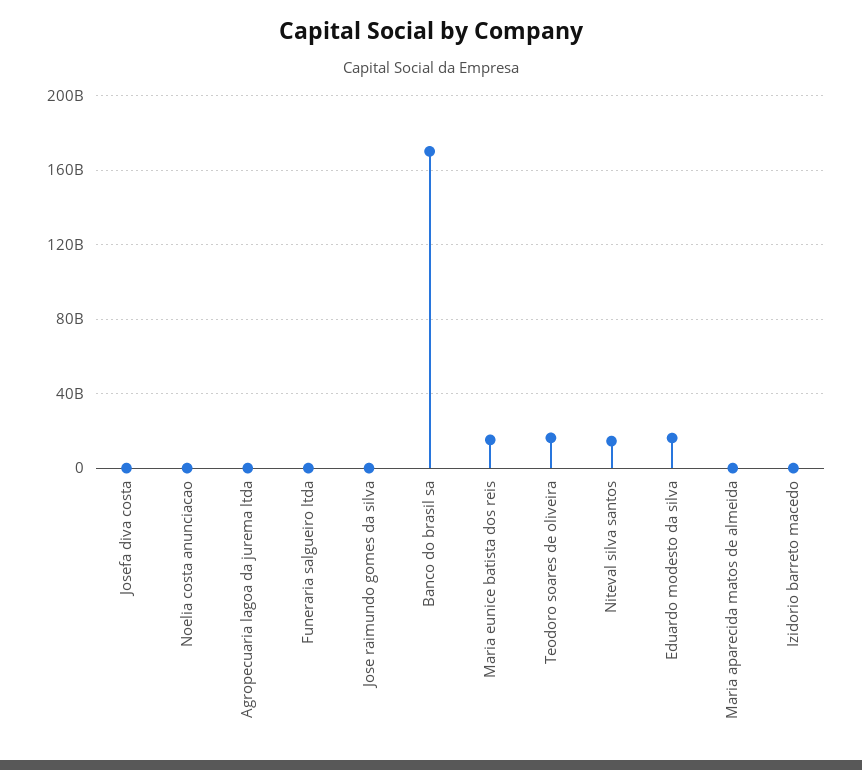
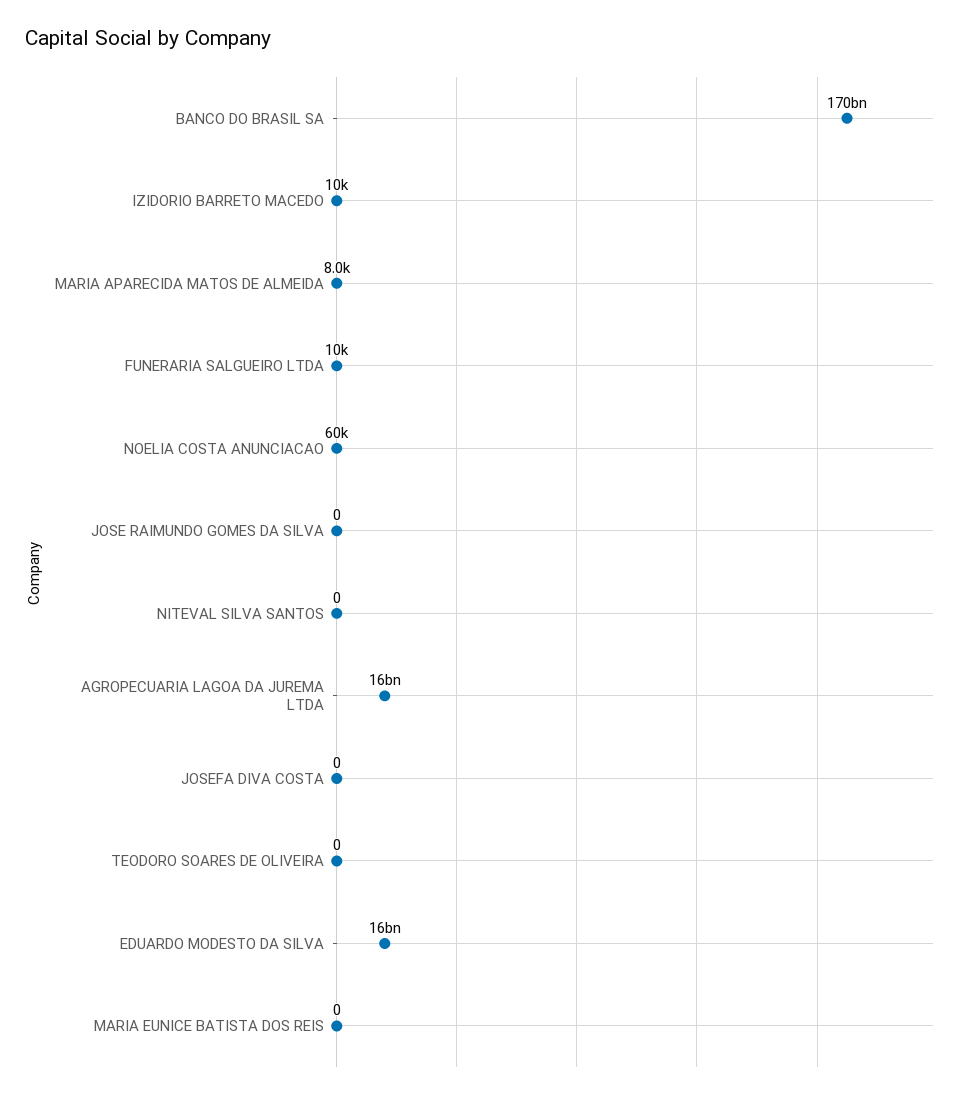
  {
    "Josefa diva costa": 0,
    "Noelia costa anunciacao": 60000,
-   "Agropecuaria lagoa da jurema ltda": 0,
+   "Agropecuaria lagoa da jurema ltda": 16000000000,
    "Funeraria salgueiro ltda": 10000,
    "Jose raimundo gomes da silva": 0,
    "Banco do brasil sa": 170000000000,
-   "Maria eunice batista dos reis": 15000000000,
+   "Maria eunice batista dos reis": 0,
-   "Teodoro soares de oliveira": 15000000000,
+   "Teodoro soares de oliveira": 0,
-   "Niteval silva santos": 15000000000,
+   "Niteval silva santos": 0,
    "Eduardo modesto da silva": 16000000000,
    "Maria aparecida matos de almeida": 8000,
    "Izidorio barreto macedo": 10000
  }

